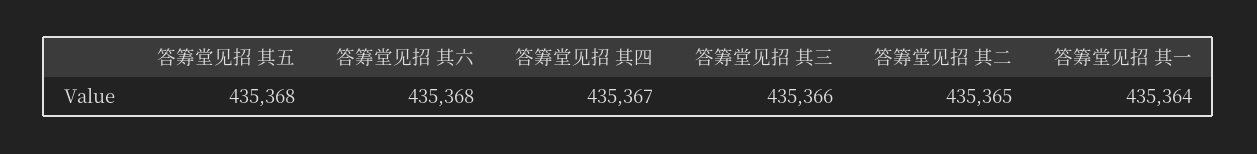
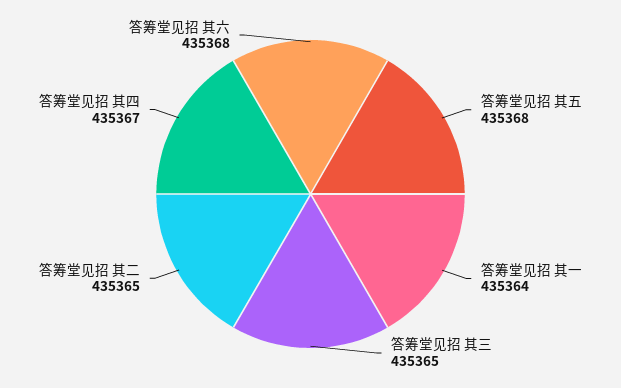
  {
    "答筹堂见招 其五": 435368,
    "答筹堂见招 其六": 435368,
    "答筹堂见招 其四": 435367,
-   "答筹堂见招 其三": 435366,
+   "答筹堂见招 其三": 435365,
    "答筹堂见招 其二": 435365,
    "答筹堂见招 其一": 435364
  }

